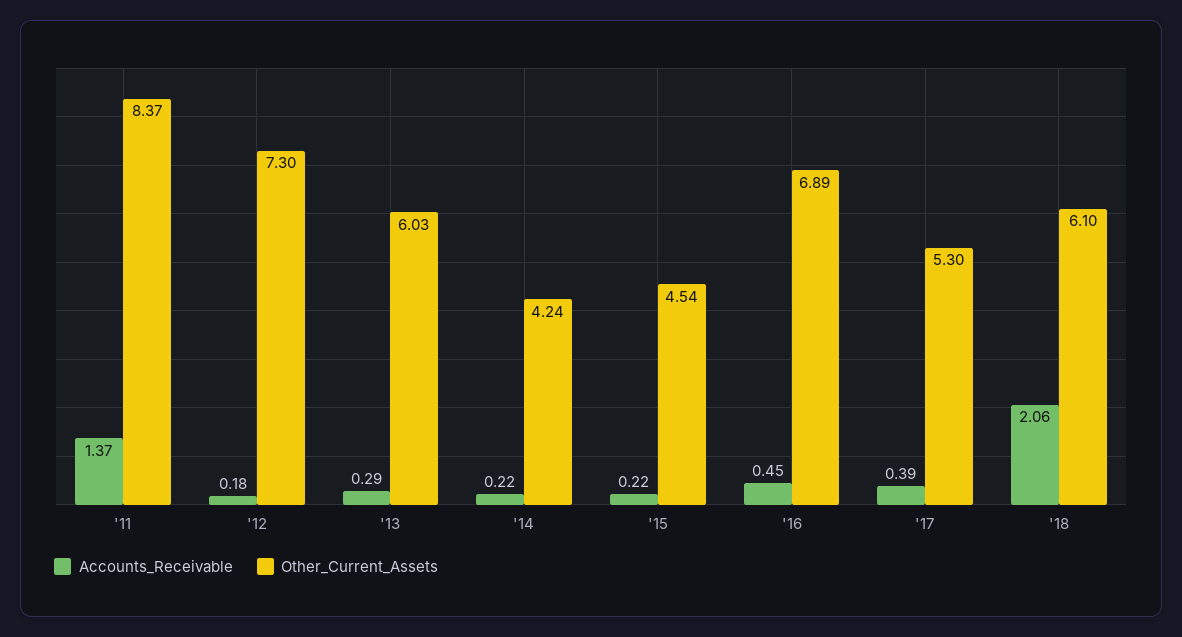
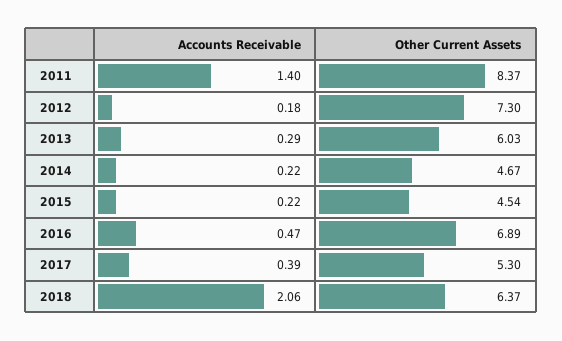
  {
    "Accounts_Receivable": {
-     "'11": 1.37,
+     "'11": 1.4,
      "'12": 0.18,
      "'13": 0.29,
      "'14": 0.22,
      "'15": 0.22,
-     "'16": 0.45,
+     "'16": 0.47,
      "'17": 0.39,
      "'18": 2.06
    },
    "Other_Current_Assets": {
      "'11": 8.37,
      "'12": 7.3,
      "'13": 6.03,
-     "'14": 4.24,
+     "'14": 4.67,
      "'15": 4.54,
      "'16": 6.89,
      "'17": 5.3,
-     "'18": 6.1
+     "'18": 6.37
    }
  }

